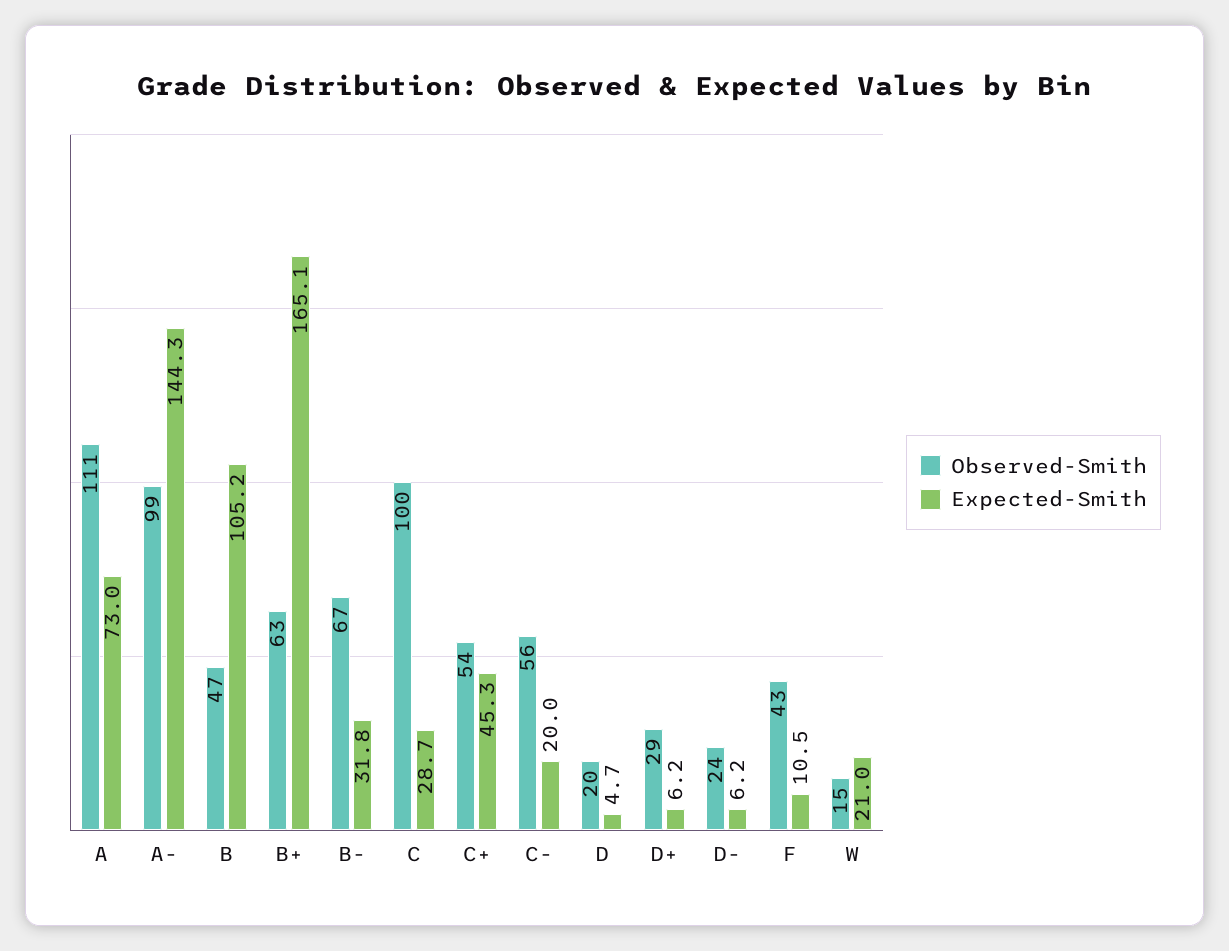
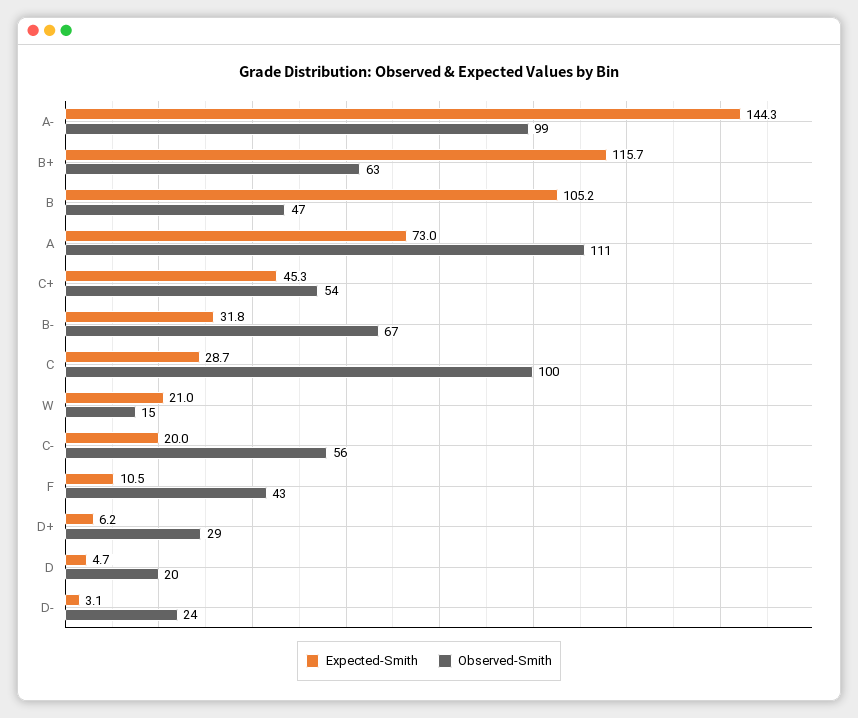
  {
    "Observed-Smith": {
      "A": 111,
      "A-": 99,
      "B": 47,
      "B+": 63,
      "B-": 67,
      "C": 100,
      "C+": 54,
      "C-": 56,
      "D": 20,
      "D+": 29,
      "D-": 24,
      "F": 43,
      "W": 15
    },
    "Expected-Smith": {
      "A": 73,
      "A-": 144.3,
      "B": 105.2,
-     "B+": 165.1,
+     "B+": 115.7,
      "B-": 31.8,
      "C": 28.7,
      "C+": 45.3,
      "C-": 20,
      "D": 4.7,
      "D+": 6.2,
-     "D-": 6.2,
+     "D-": 3.1,
      "F": 10.5,
      "W": 21
    }
  }

